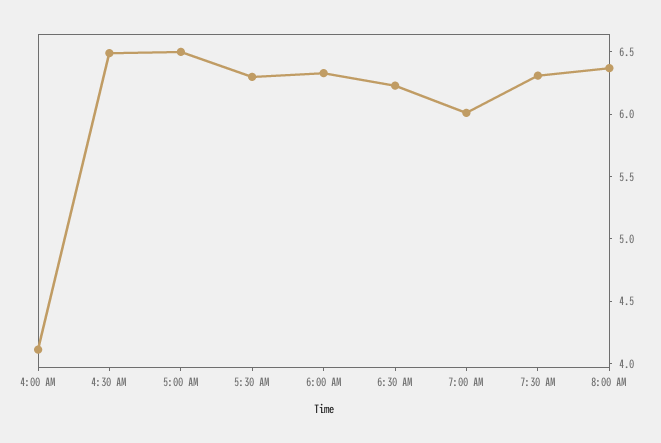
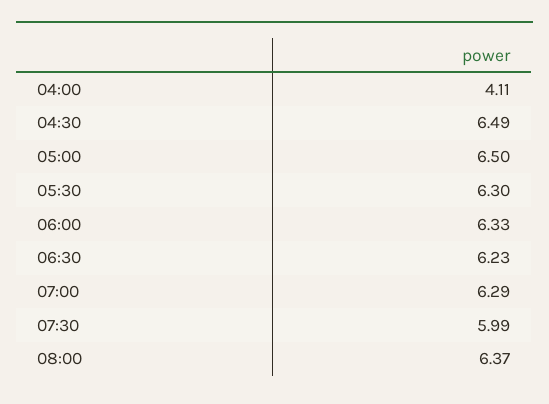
  {
    "4:00 AM": 4.11,
    "4:30 AM": 6.49,
    "5:00 AM": 6.5,
    "5:30 AM": 6.3,
    "6:00 AM": 6.33,
    "6:30 AM": 6.23,
-   "7:00 AM": 6,
+   "7:00 AM": 6.29,
-   "7:30 AM": 6.3,
+   "7:30 AM": 5.99,
    "8:00 AM": 6.37
  }

